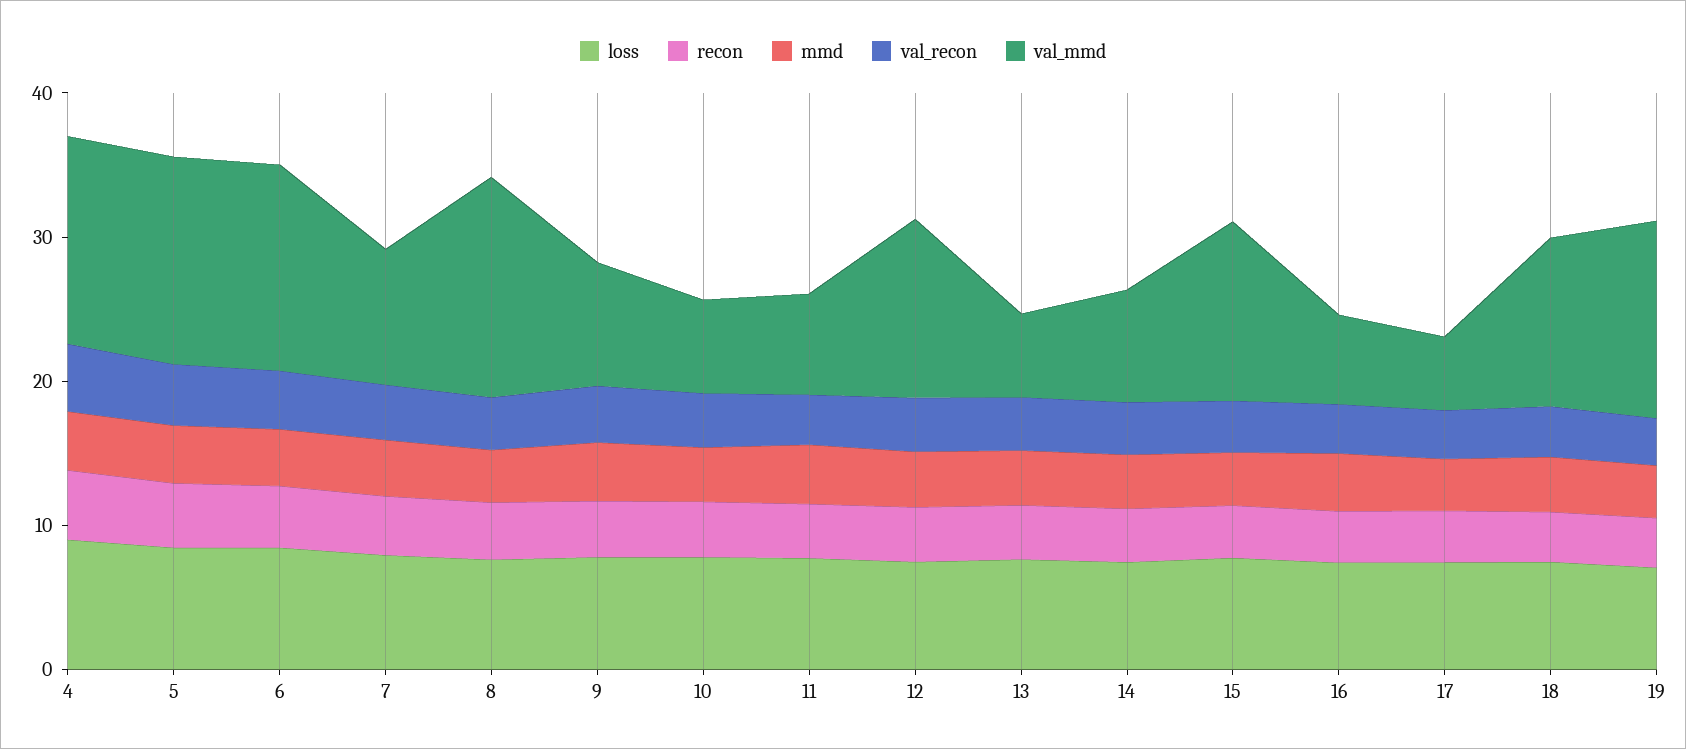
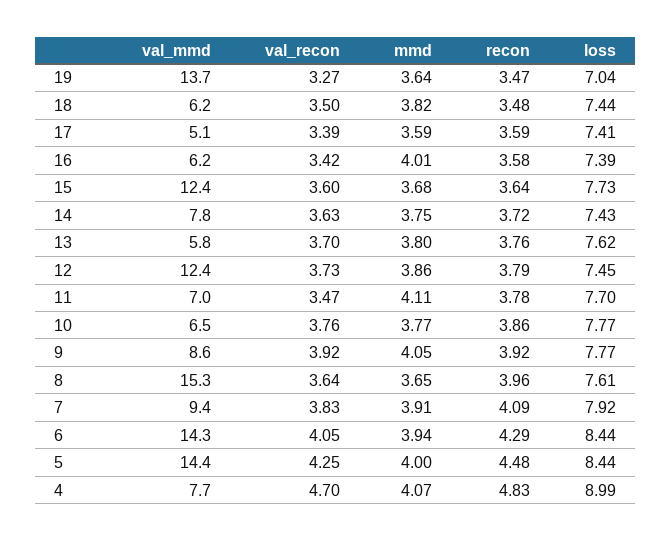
  {
    "loss": {
      "4": 8.99,
      "5": 8.44,
      "6": 8.44,
      "7": 7.92,
      "8": 7.61,
      "9": 7.77,
      "10": 7.77,
      "11": 7.7,
      "12": 7.45,
      "13": 7.62,
      "14": 7.43,
      "15": 7.73,
      "16": 7.39,
      "17": 7.41,
      "18": 7.44,
      "19": 7.04
    },
    "recon": {
      "4": 4.83,
      "5": 4.48,
      "6": 4.29,
      "7": 4.09,
      "8": 3.96,
      "9": 3.92,
      "10": 3.86,
      "11": 3.78,
      "12": 3.79,
      "13": 3.76,
      "14": 3.72,
      "15": 3.64,
      "16": 3.58,
      "17": 3.59,
      "18": 3.48,
      "19": 3.47
    },
    "mmd": {
      "4": 4.07,
      "5": 4,
      "6": 3.94,
      "7": 3.91,
      "8": 3.65,
      "9": 4.05,
      "10": 3.77,
      "11": 4.11,
      "12": 3.86,
      "13": 3.8,
      "14": 3.75,
      "15": 3.68,
      "16": 4.01,
      "17": 3.59,
      "18": 3.82,
      "19": 3.64
    },
    "val_recon": {
      "4": 4.7,
      "5": 4.25,
      "6": 4.05,
      "7": 3.83,
      "8": 3.64,
      "9": 3.92,
      "10": 3.76,
      "11": 3.47,
      "12": 3.73,
      "13": 3.7,
      "14": 3.63,
      "15": 3.6,
      "16": 3.42,
      "17": 3.39,
      "18": 3.5,
      "19": 3.27
    },
    "val_mmd": {
-     "4": 14,
+     "4": 7.7,
      "5": 14.4,
      "6": 14.3,
      "7": 9.4,
      "8": 15.3,
      "9": 8.6,
      "10": 6.5,
      "11": 7,
      "12": 12.4,
      "13": 5.8,
      "14": 7.8,
      "15": 12.4,
      "16": 6.2,
      "17": 5.1,
-     "18": 12,
+     "18": 6.2,
      "19": 13.7
    }
  }

